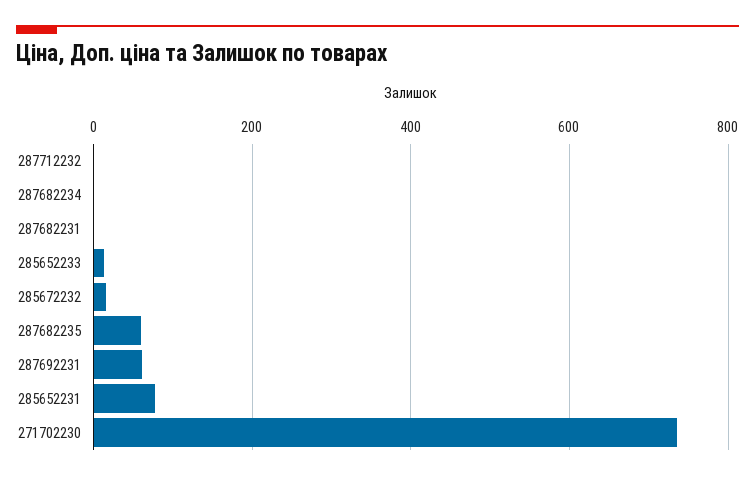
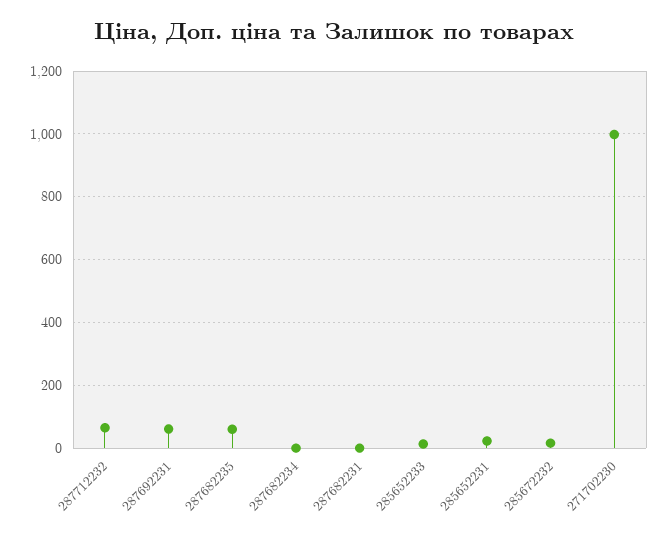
  {
-   "287712232": 0,
+   "287712232": 60,
    "287682234": 0,
    "287682231": 0,
    "285652233": 20,
    "285672232": 20,
    "287682235": 60,
    "287692231": 60,
-   "285652231": 80,
+   "285652231": 20,
-   "271702230": 740
+   "271702230": 1000
  }

